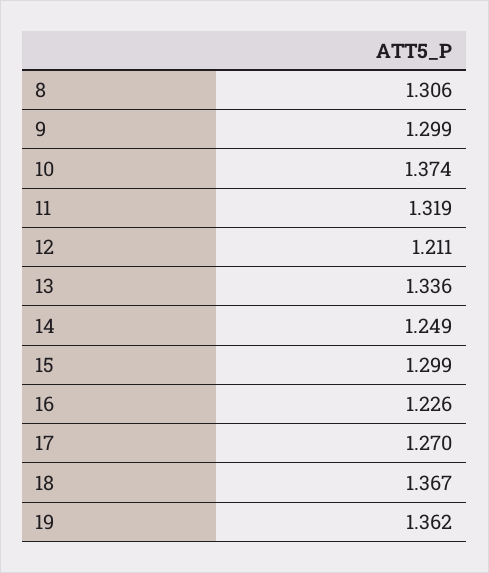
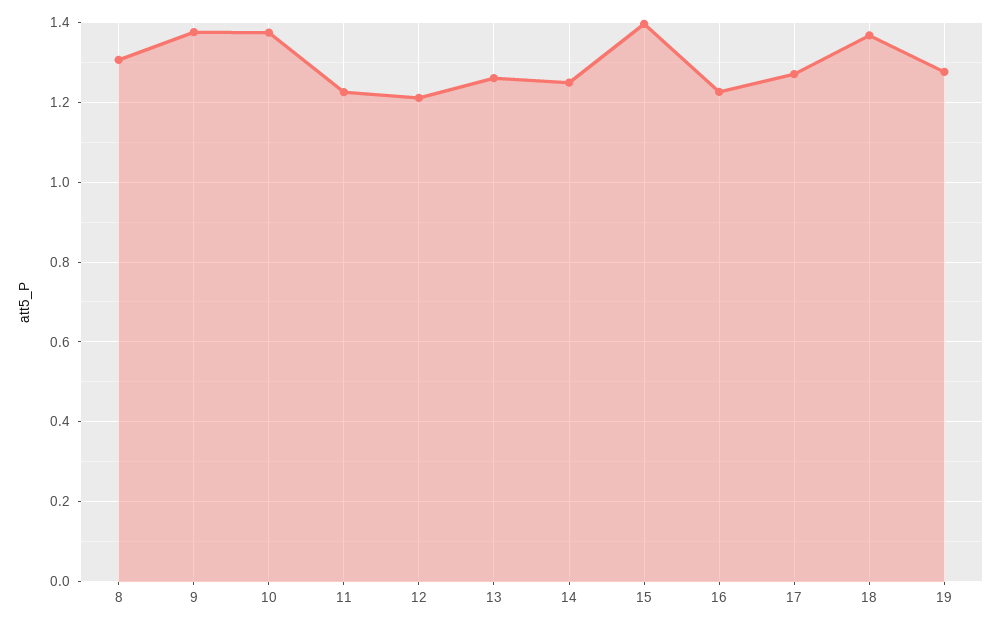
  {
    "8": 1.306,
-   "9": 1.299,
+   "9": 1.38,
    "10": 1.374,
-   "11": 1.319,
+   "11": 1.22,
    "12": 1.211,
-   "13": 1.336,
+   "13": 1.26,
    "14": 1.249,
-   "15": 1.299,
+   "15": 1.4,
    "16": 1.226,
    "17": 1.27,
    "18": 1.367,
-   "19": 1.362
+   "19": 1.28
  }

